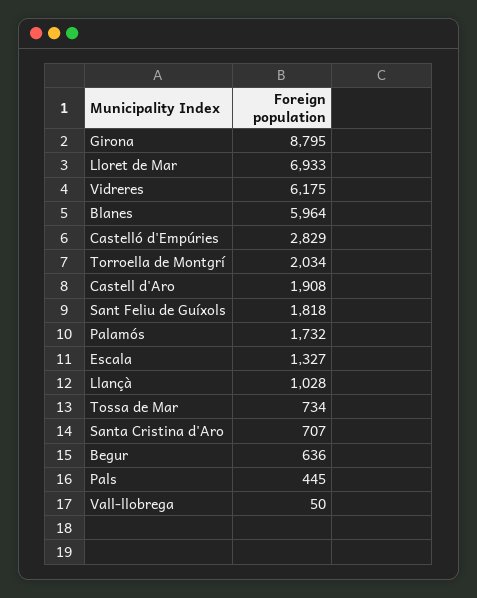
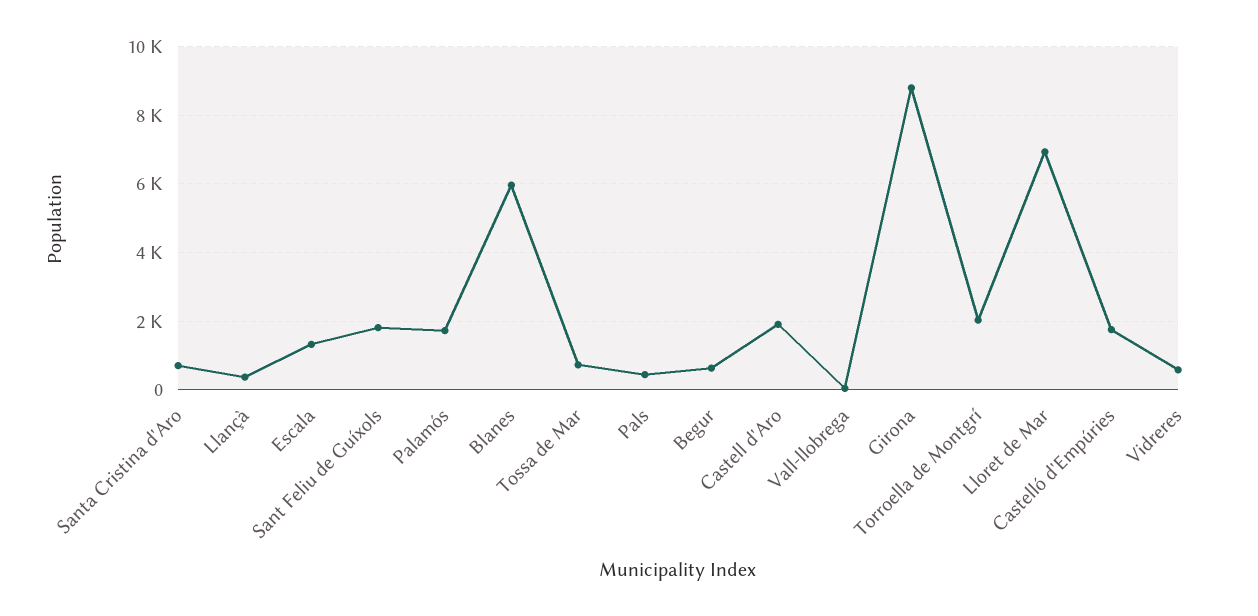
  {
    "Girona": 8795,
    "Lloret de Mar": 6933,
-   "Vidreres": 6175,
+   "Vidreres": 600,
    "Blanes": 5964,
-   "Castelló d'Empúries": 2829,
+   "Castelló d'Empúries": 1800,
    "Torroella de Montgrí": 2034,
    "Castell d'Aro": 1908,
    "Sant Feliu de Guíxols": 1818,
    "Palamós": 1732,
    "Escala": 1327,
-   "Llançà": 1028,
+   "Llançà": 400,
    "Tossa de Mar": 734,
    "Santa Cristina d'Aro": 707,
    "Begur": 636,
    "Pals": 445,
    "Vall-llobrega": 50
  }

